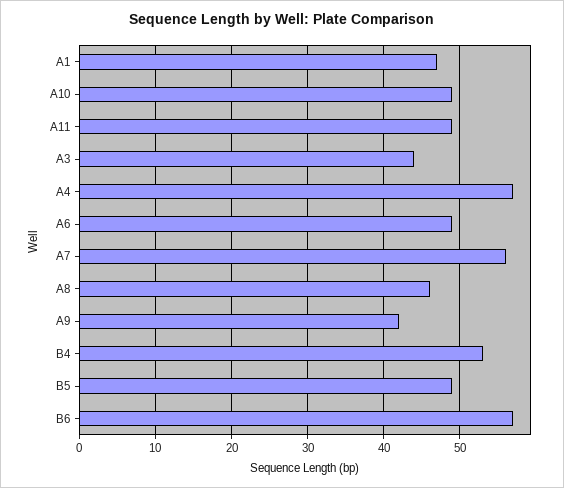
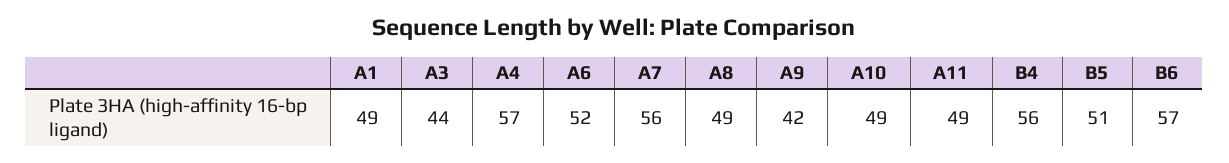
  {
-   "A1": 47,
+   "A1": 49,
    "A10": 49,
    "A11": 49,
    "A3": 44,
    "A4": 57,
-   "A6": 49,
+   "A6": 52,
    "A7": 56,
-   "A8": 46,
+   "A8": 49,
    "A9": 42,
-   "B4": 53,
+   "B4": 56,
-   "B5": 49,
+   "B5": 51,
    "B6": 57
  }

